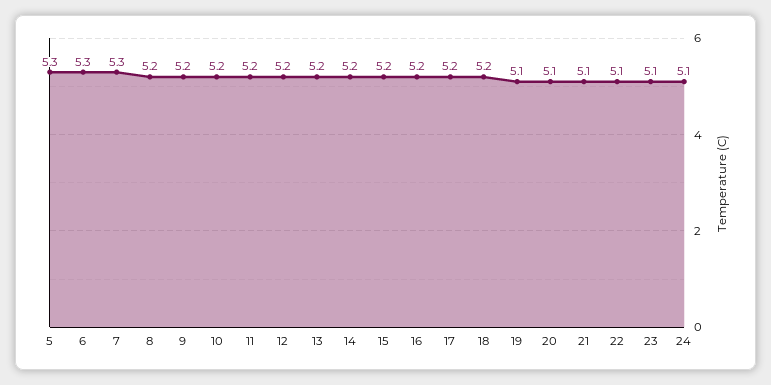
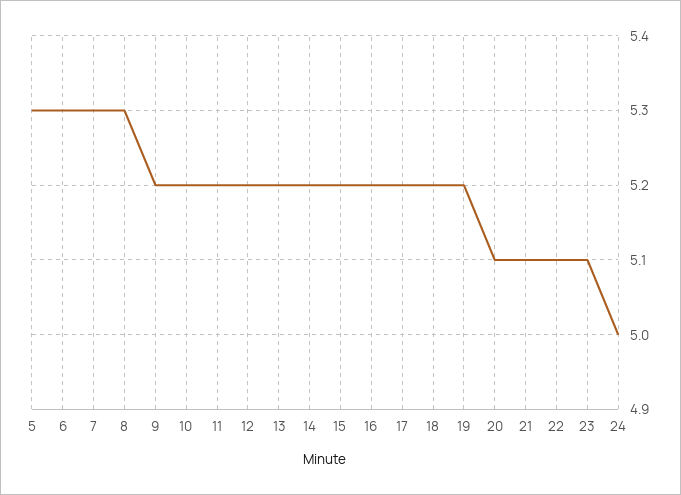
  {
    "5": 5.3,
    "6": 5.3,
    "7": 5.3,
-   "8": 5.2,
+   "8": 5.3,
    "9": 5.2,
    "10": 5.2,
    "11": 5.2,
    "12": 5.2,
    "13": 5.2,
    "14": 5.2,
    "15": 5.2,
    "16": 5.2,
    "17": 5.2,
    "18": 5.2,
-   "19": 5.1,
+   "19": 5.2,
    "20": 5.1,
    "21": 5.1,
    "22": 5.1,
    "23": 5.1,
-   "24": 5.1
+   "24": 5
  }

